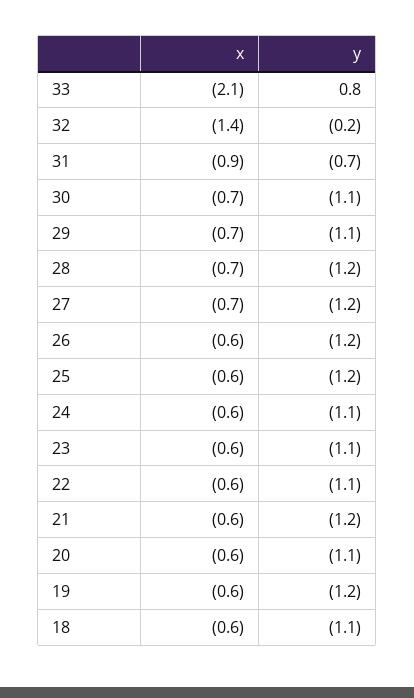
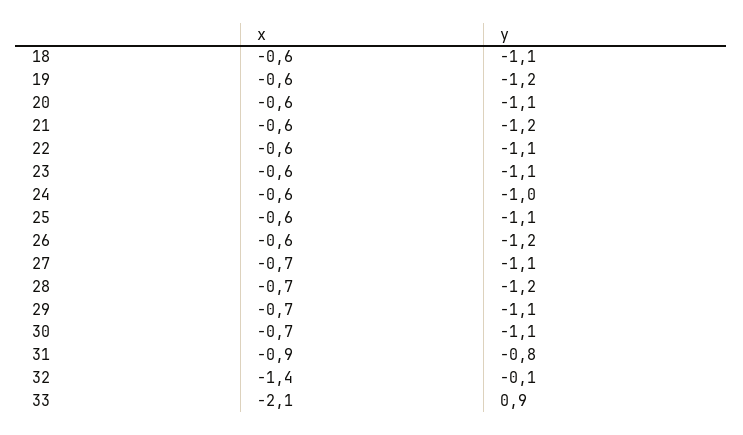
  {
    "x": {
      "33": -2.1,
      "32": -1.4,
      "31": -0.9,
      "30": -0.7,
      "29": -0.7,
      "28": -0.7,
      "27": -0.7,
      "26": -0.6,
      "25": -0.6,
      "24": -0.6,
      "23": -0.6,
      "22": -0.6,
      "21": -0.6,
      "20": -0.6,
      "19": -0.6,
      "18": -0.6
    },
    "y": {
-     "33": 0.8,
+     "33": 0.9,
-     "32": -0.2,
+     "32": -0.1,
-     "31": -0.7,
+     "31": -0.8,
      "30": -1.1,
      "29": -1.1,
      "28": -1.2,
-     "27": -1.2,
+     "27": -1.1,
      "26": -1.2,
-     "25": -1.2,
+     "25": -1.1,
-     "24": -1.1,
+     "24": -1,
      "23": -1.1,
      "22": -1.1,
      "21": -1.2,
      "20": -1.1,
      "19": -1.2,
      "18": -1.1
    }
  }

